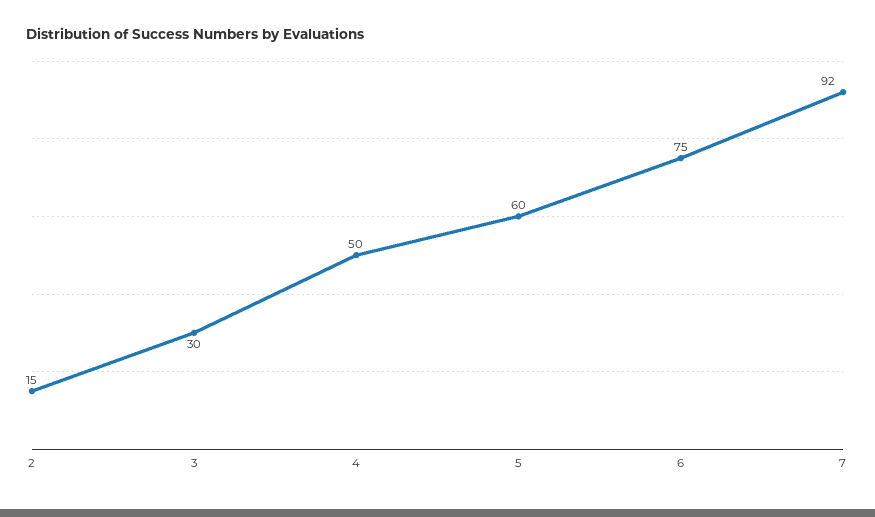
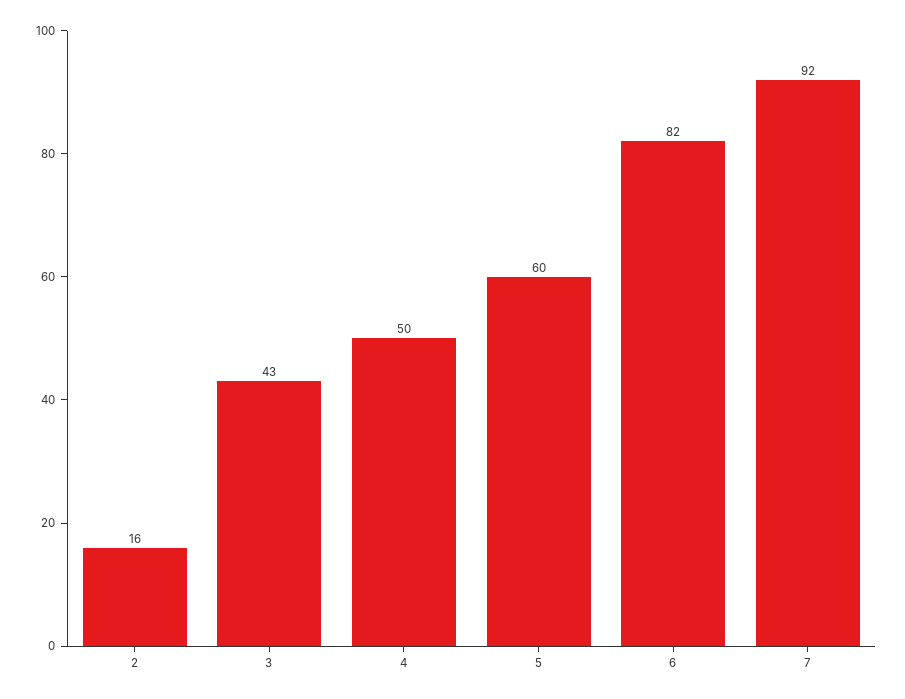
  {
-   "2": 15,
+   "2": 16,
-   "3": 30,
+   "3": 43,
    "4": 50,
    "5": 60,
-   "6": 75,
+   "6": 82,
    "7": 92
  }

